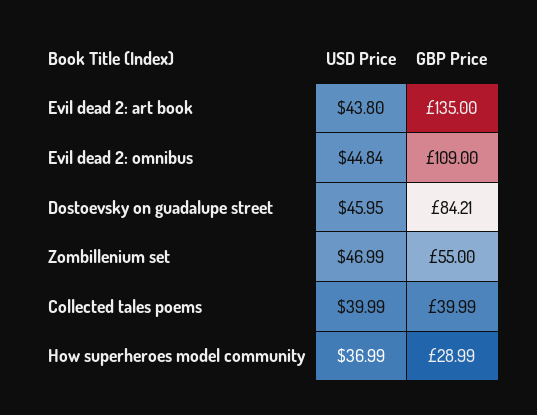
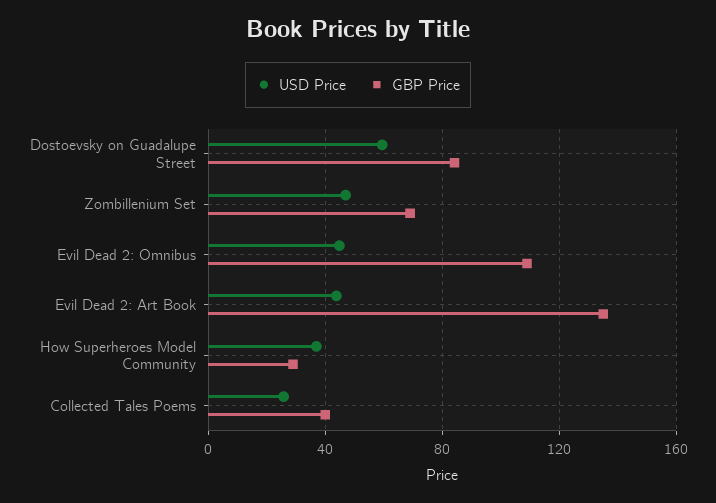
  {
    "USD Price": {
      "Evil dead 2: art book": 43.8,
      "Evil dead 2: omnibus": 44.84,
-     "Dostoevsky on guadalupe street": 45.95,
+     "Dostoevsky on guadalupe street": 60,
      "Zombillenium set": 46.99,
-     "Collected tales poems": 39.99,
+     "Collected tales poems": 25,
      "How superheroes model community": 36.99
    },
    "GBP Price": {
      "Evil dead 2: art book": 135,
      "Evil dead 2: omnibus": 109,
      "Dostoevsky on guadalupe street": 84.21,
-     "Zombillenium set": 55,
+     "Zombillenium set": 70,
      "Collected tales poems": 39.99,
      "How superheroes model community": 28.99
    }
  }

